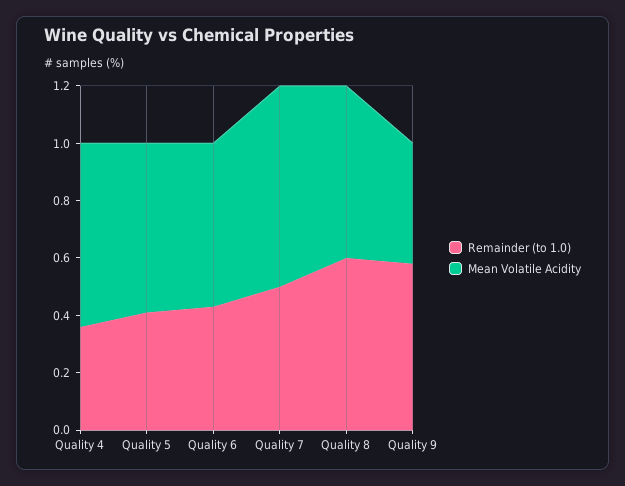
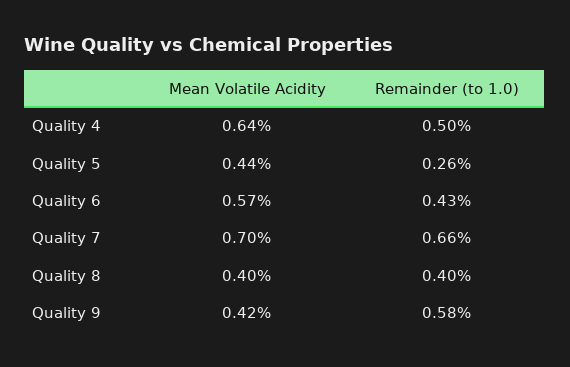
  {
    "Remainder (to 1.0)": {
-     "Quality 4": 0.35,
+     "Quality 4": 0.5,
-     "Quality 5": 0.4,
+     "Quality 5": 0.26,
      "Quality 6": 0.43,
-     "Quality 7": 0.5,
+     "Quality 7": 0.66,
-     "Quality 8": 0.6,
+     "Quality 8": 0.4,
      "Quality 9": 0.58
    },
    "Mean Volatile Acidity": {
      "Quality 4": 0.64,
-     "Quality 5": 0.6,
+     "Quality 5": 0.44,
      "Quality 6": 0.57,
      "Quality 7": 0.7,
-     "Quality 8": 0.6,
+     "Quality 8": 0.4,
      "Quality 9": 0.42
    }
  }

